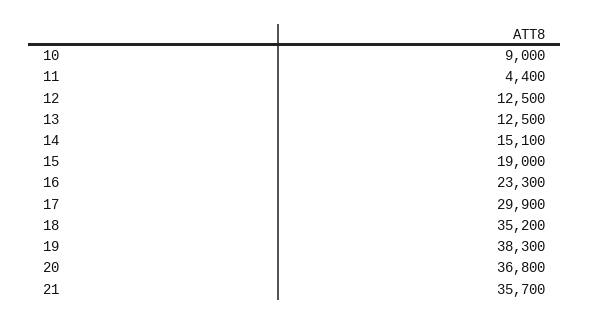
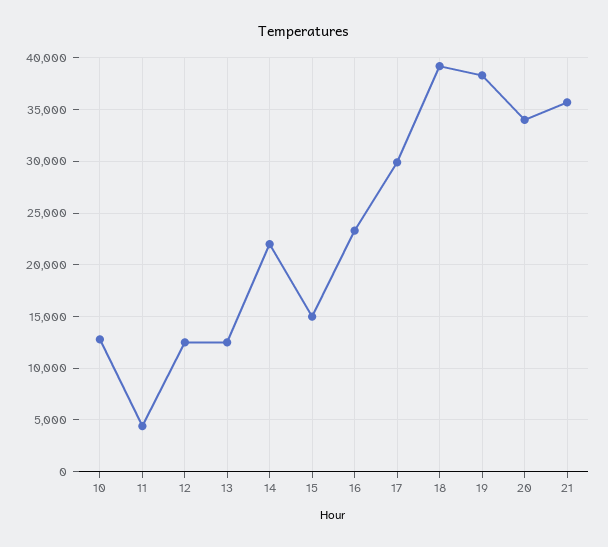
  {
-   "10": 9000,
+   "10": 13000,
    "11": 4400,
    "12": 12500,
    "13": 12500,
-   "14": 15100,
+   "14": 22000,
-   "15": 19000,
+   "15": 15000,
    "16": 23300,
    "17": 29900,
-   "18": 35200,
+   "18": 39000,
    "19": 38300,
-   "20": 36800,
+   "20": 34000,
    "21": 35700
  }

